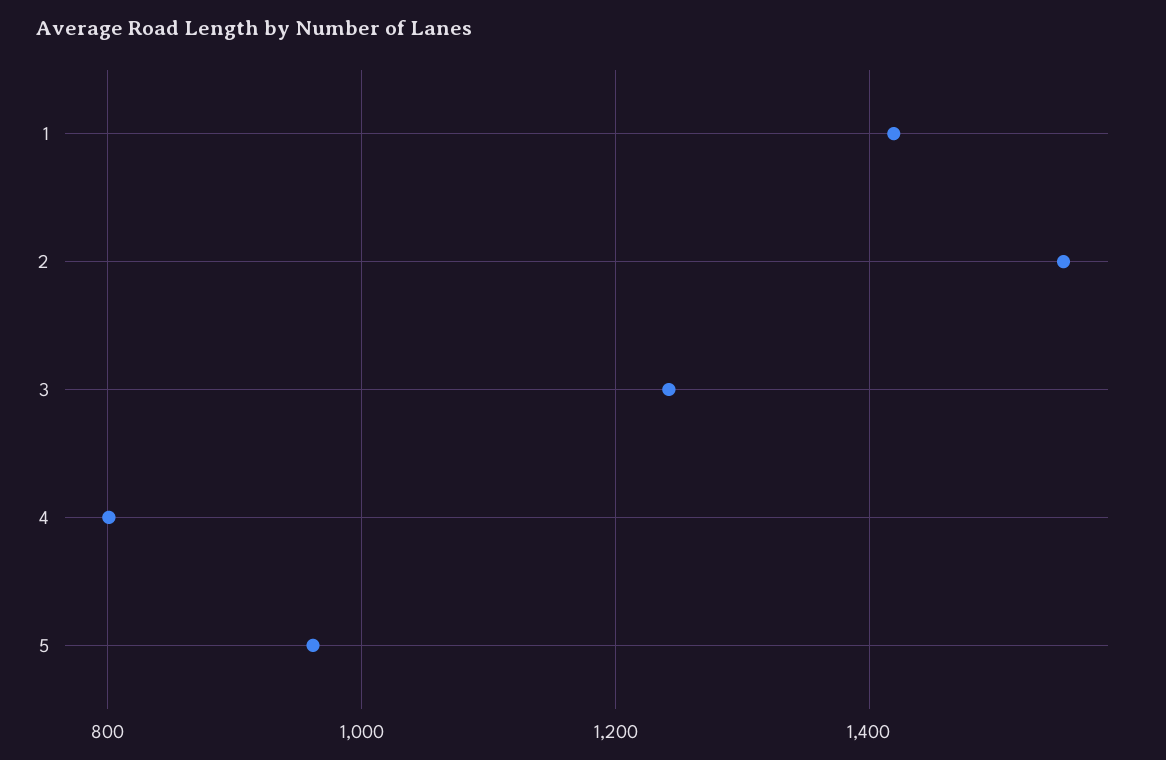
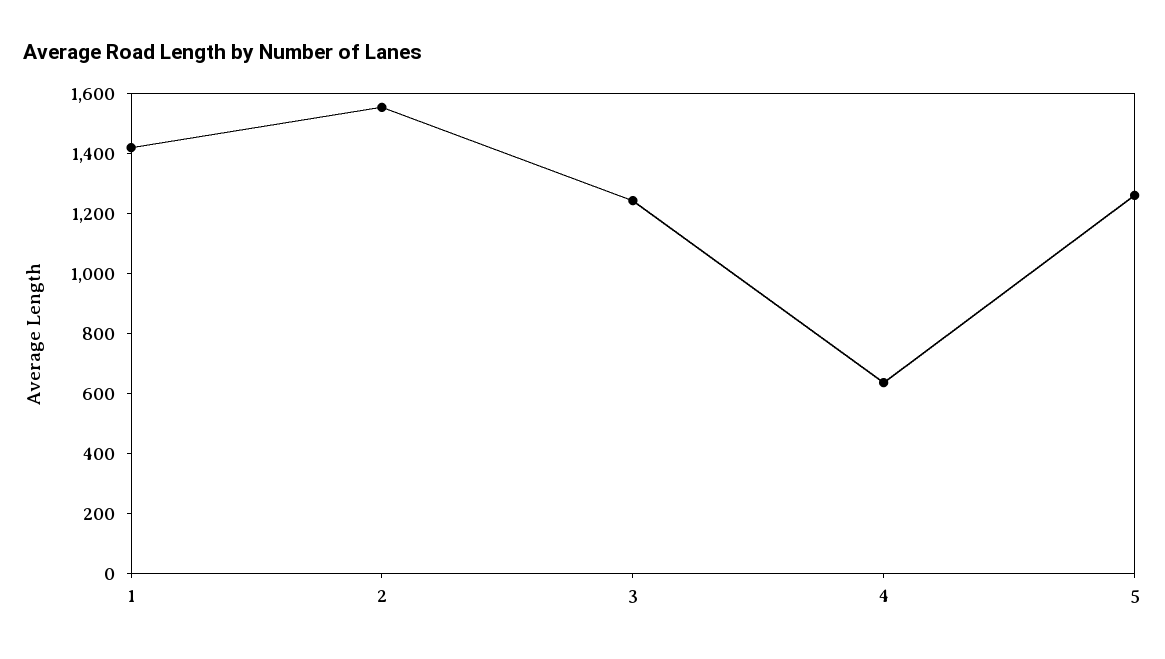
  {
    "1": 1420,
    "2": 1560,
    "3": 1240,
-   "4": 800,
+   "4": 650,
-   "5": 960
+   "5": 1250
  }

